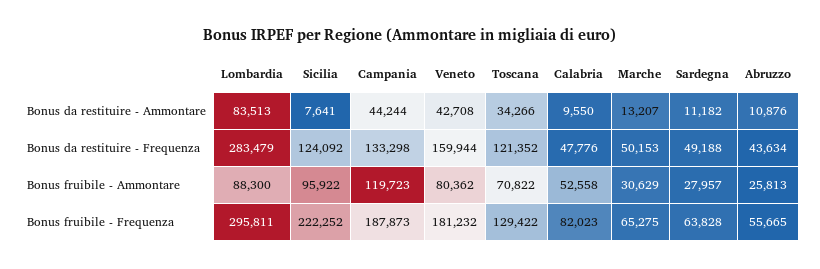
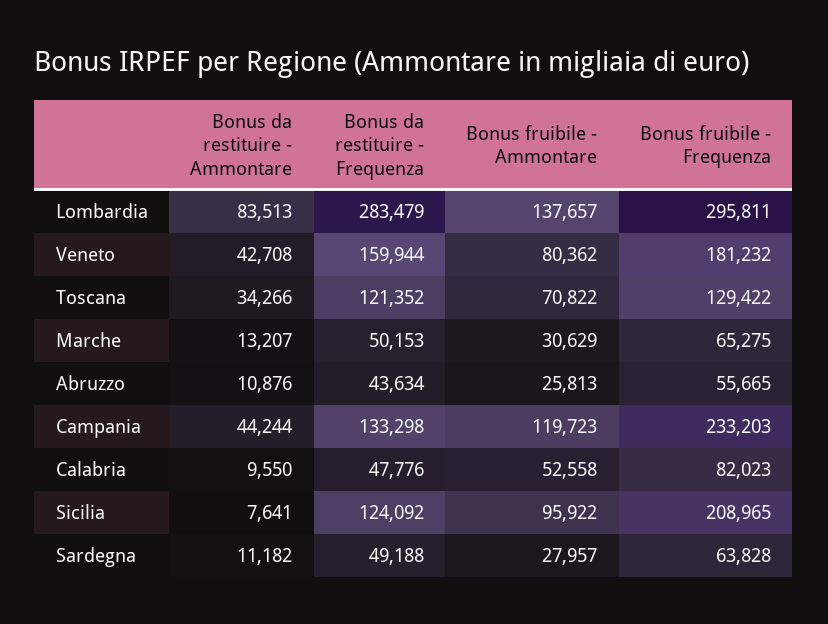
  {
    "Lombardia": {
      "Bonus da restituire - Ammontare": 83513,
      "Bonus da restituire - Frequenza": 283479,
-     "Bonus fruibile - Ammontare": 88300,
+     "Bonus fruibile - Ammontare": 137657,
      "Bonus fruibile - Frequenza": 295811
    },
    "Sicilia": {
      "Bonus da restituire - Ammontare": 7641,
      "Bonus da restituire - Frequenza": 124092,
      "Bonus fruibile - Ammontare": 95922,
-     "Bonus fruibile - Frequenza": 222252
+     "Bonus fruibile - Frequenza": 208965
    },
    "Campania": {
      "Bonus da restituire - Ammontare": 44244,
      "Bonus da restituire - Frequenza": 133298,
      "Bonus fruibile - Ammontare": 119723,
-     "Bonus fruibile - Frequenza": 187873
+     "Bonus fruibile - Frequenza": 233203
    },
    "Veneto": {
      "Bonus da restituire - Ammontare": 42708,
      "Bonus da restituire - Frequenza": 159944,
      "Bonus fruibile - Ammontare": 80362,
      "Bonus fruibile - Frequenza": 181232
    },
    "Toscana": {
      "Bonus da restituire - Ammontare": 34266,
      "Bonus da restituire - Frequenza": 121352,
      "Bonus fruibile - Ammontare": 70822,
      "Bonus fruibile - Frequenza": 129422
    },
    "Calabria": {
      "Bonus da restituire - Ammontare": 9550,
      "Bonus da restituire - Frequenza": 47776,
      "Bonus fruibile - Ammontare": 52558,
      "Bonus fruibile - Frequenza": 82023
    },
    "Marche": {
      "Bonus da restituire - Ammontare": 13207,
      "Bonus da restituire - Frequenza": 50153,
      "Bonus fruibile - Ammontare": 30629,
      "Bonus fruibile - Frequenza": 65275
    },
    "Sardegna": {
      "Bonus da restituire - Ammontare": 11182,
      "Bonus da restituire - Frequenza": 49188,
      "Bonus fruibile - Ammontare": 27957,
      "Bonus fruibile - Frequenza": 63828
    },
    "Abruzzo": {
      "Bonus da restituire - Ammontare": 10876,
      "Bonus da restituire - Frequenza": 43634,
      "Bonus fruibile - Ammontare": 25813,
      "Bonus fruibile - Frequenza": 55665
    }
  }

